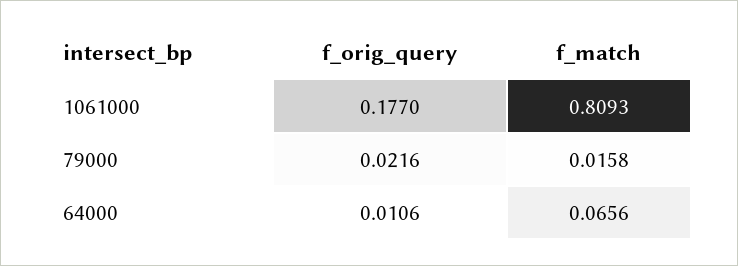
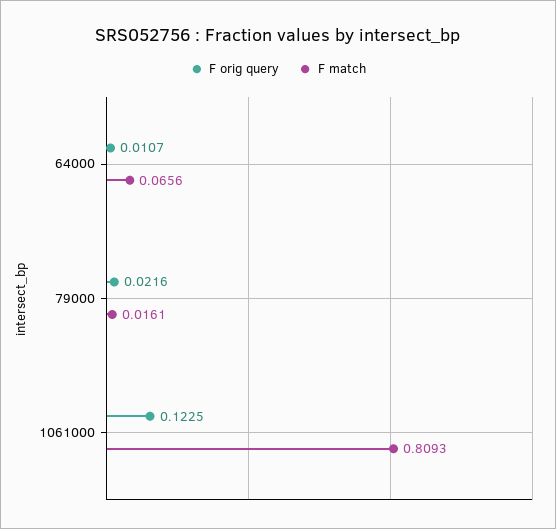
  {
    "f_orig_query": {
-     "1061000": 0.177,
+     "1061000": 0.1225,
      "79000": 0.0216,
-     "64000": 0.0106
+     "64000": 0.0107
    },
    "f_match": {
      "1061000": 0.8093,
-     "79000": 0.0158,
+     "79000": 0.0161,
      "64000": 0.0656
    }
  }

